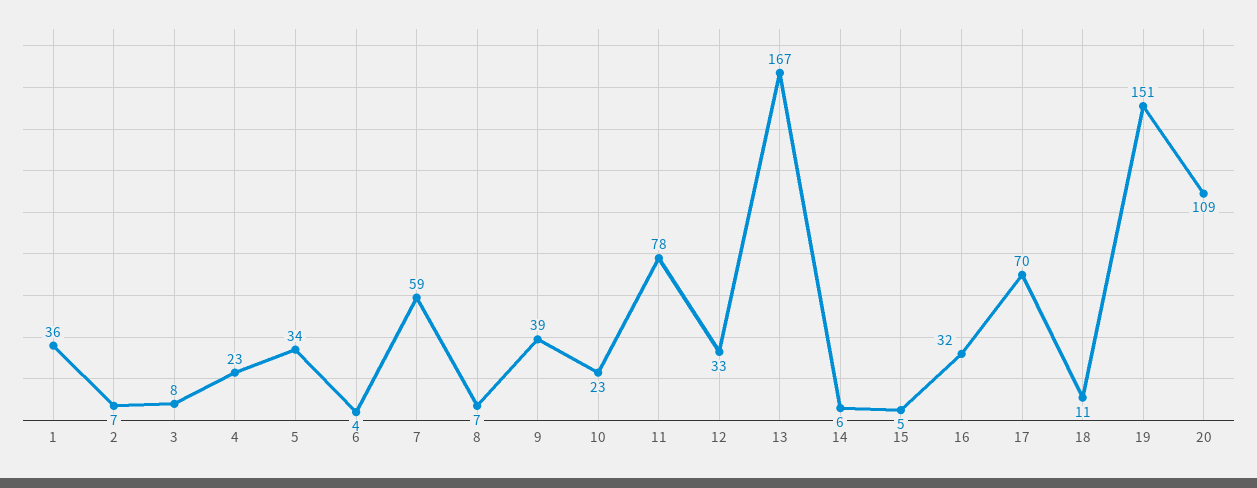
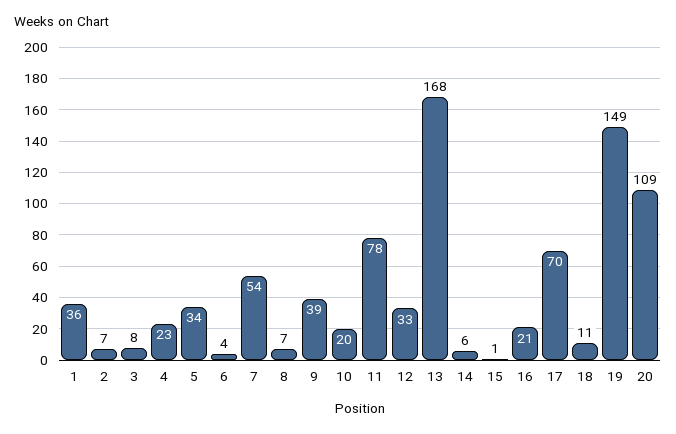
  {
    "1": 36,
    "2": 7,
    "3": 8,
    "4": 23,
    "5": 34,
    "6": 4,
-   "7": 59,
+   "7": 54,
    "8": 7,
    "9": 39,
-   "10": 23,
+   "10": 20,
    "11": 78,
    "12": 33,
-   "13": 167,
+   "13": 168,
    "14": 6,
-   "15": 5,
+   "15": 1,
-   "16": 32,
+   "16": 21,
    "17": 70,
    "18": 11,
-   "19": 151,
+   "19": 149,
    "20": 109
  }

